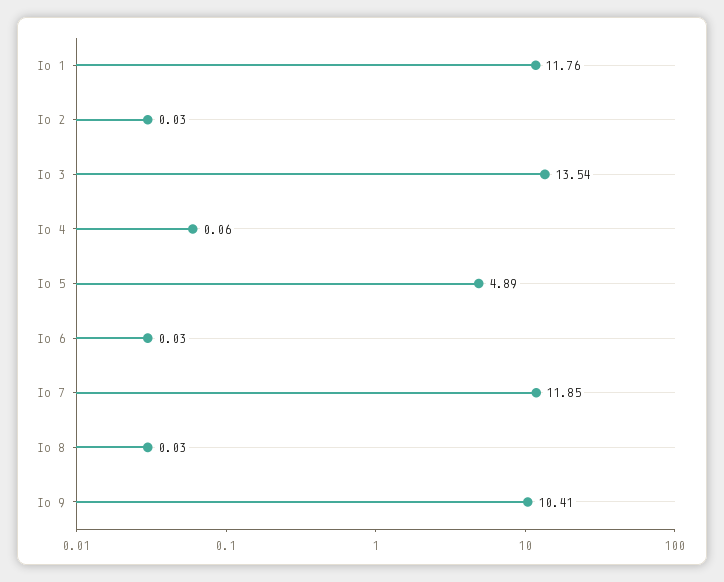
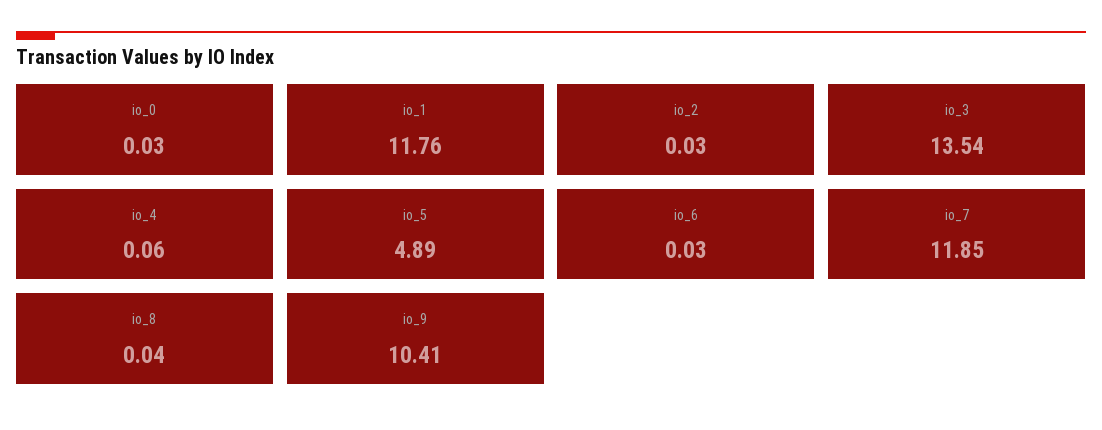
  {
    "Io 1": 11.76,
    "Io 2": 0.03,
    "Io 3": 13.54,
    "Io 4": 0.06,
    "Io 5": 4.89,
    "Io 6": 0.03,
    "Io 7": 11.85,
-   "Io 8": 0.03,
+   "Io 8": 0.04,
-   "Io 9": 10.41
+   "Io 9": 10.41,
+   "io_0": 0.03
  }

